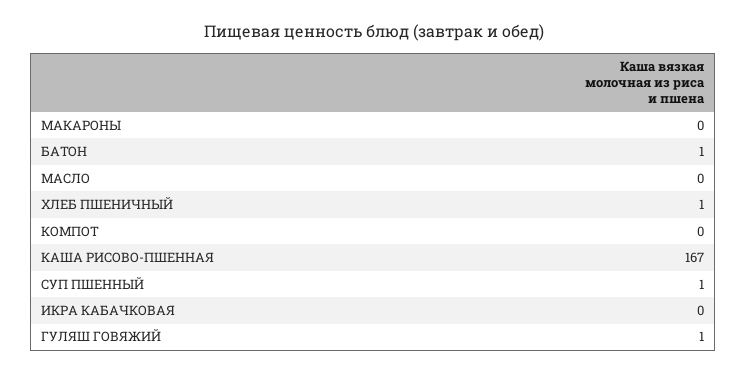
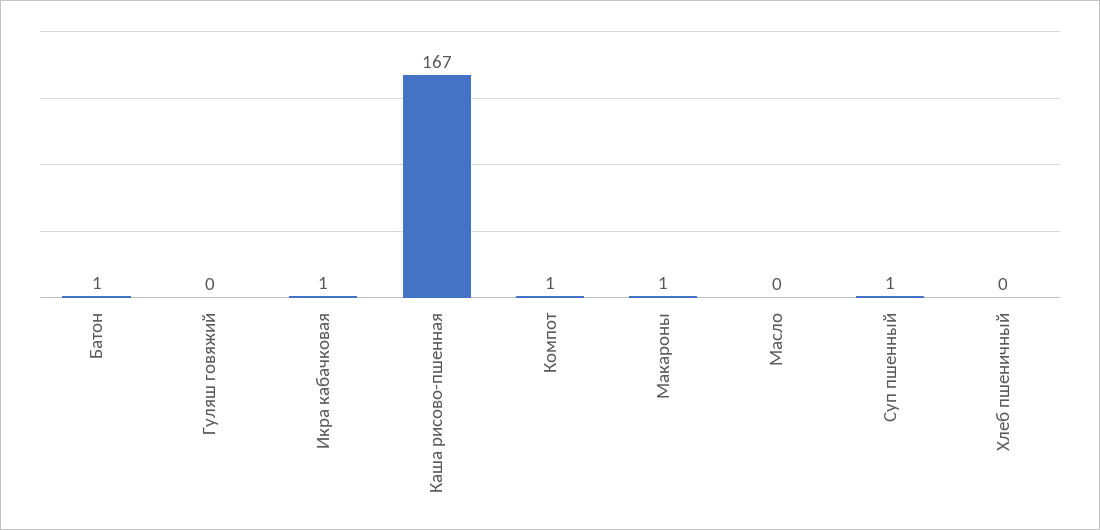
  {
-   "МАКАРОНЫ": 0,
+   "МАКАРОНЫ": 1,
    "БАТОН": 1,
    "МАСЛО": 0,
-   "ХЛЕБ ПШЕНИЧНЫЙ": 1,
+   "ХЛЕБ ПШЕНИЧНЫЙ": 0,
-   "КОМПОТ": 0,
+   "КОМПОТ": 1,
    "КАША РИСОВО-ПШЕННАЯ": 167,
    "СУП ПШЕННЫЙ": 1,
-   "ИКРА КАБАЧКОВАЯ": 0,
+   "ИКРА КАБАЧКОВАЯ": 1,
-   "ГУЛЯШ ГОВЯЖИЙ": 1
+   "ГУЛЯШ ГОВЯЖИЙ": 0
  }

